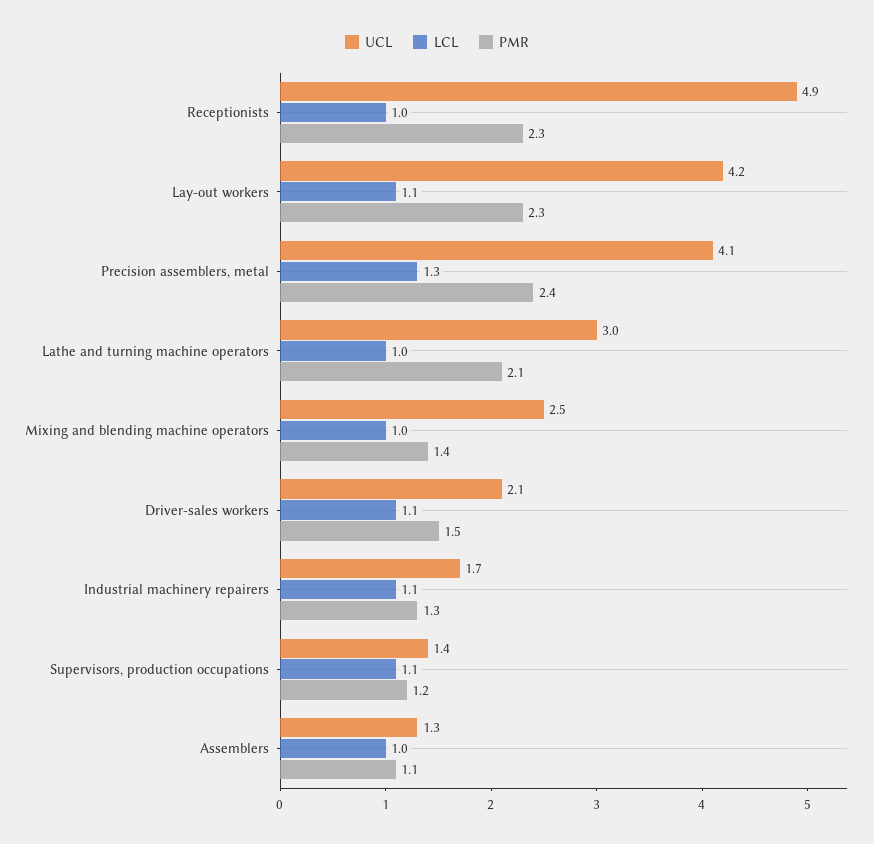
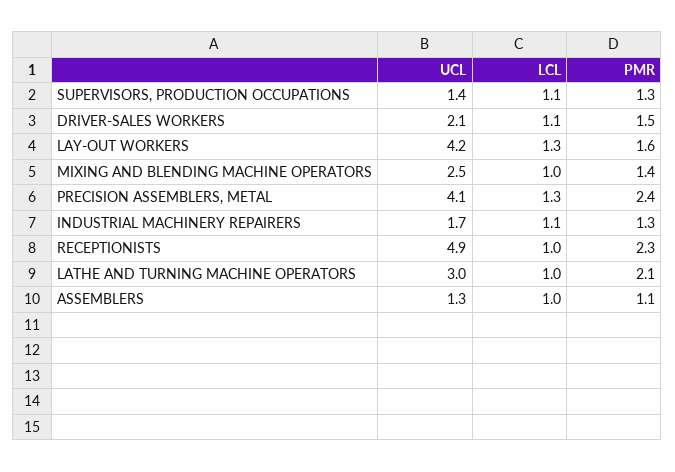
  {
    "UCL": {
      "Receptionists": 4.9,
      "Lay-out workers": 4.2,
      "Precision assemblers, metal": 4.1,
      "Lathe and turning machine operators": 3,
      "Mixing and blending machine operators": 2.5,
      "Driver-sales workers": 2.1,
      "Industrial machinery repairers": 1.7,
      "Supervisors, production occupations": 1.4,
      "Assemblers": 1.3
    },
    "LCL": {
      "Receptionists": 1,
-     "Lay-out workers": 1.1,
+     "Lay-out workers": 1.3,
      "Precision assemblers, metal": 1.3,
      "Lathe and turning machine operators": 1,
      "Mixing and blending machine operators": 1,
      "Driver-sales workers": 1.1,
      "Industrial machinery repairers": 1.1,
      "Supervisors, production occupations": 1.1,
      "Assemblers": 1
    },
    "PMR": {
      "Receptionists": 2.3,
-     "Lay-out workers": 2.3,
+     "Lay-out workers": 1.6,
      "Precision assemblers, metal": 2.4,
      "Lathe and turning machine operators": 2.1,
      "Mixing and blending machine operators": 1.4,
      "Driver-sales workers": 1.5,
      "Industrial machinery repairers": 1.3,
-     "Supervisors, production occupations": 1.2,
+     "Supervisors, production occupations": 1.3,
      "Assemblers": 1.1
    }
  }

